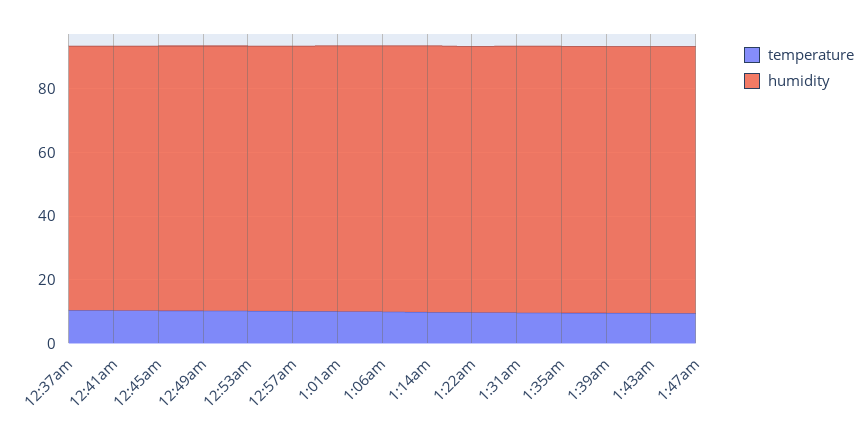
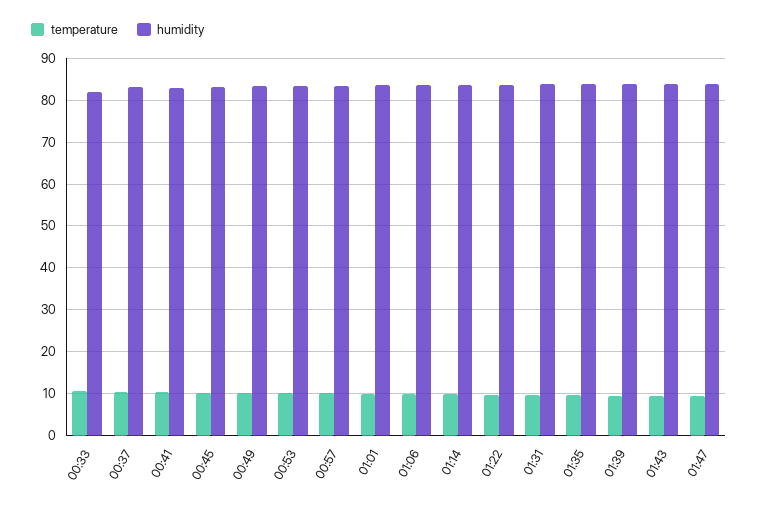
  {
    "temperature": {
      "12:37am": 10,
      "12:41am": 10,
      "12:45am": 10,
      "12:49am": 10,
      "12:53am": 10,
      "12:57am": 10,
      "1:01am": 10,
      "1:06am": 10,
      "1:14am": 10,
      "1:22am": 10,
      "1:31am": 10,
      "1:35am": 10,
      "1:39am": 10,
      "1:43am": 10,
-     "1:47am": 10
+     "1:47am": 10,
+     "00:33": 10
    },
    "humidity": {
      "12:37am": 84,
      "12:41am": 84,
      "12:45am": 84,
      "12:49am": 84,
      "12:53am": 84,
      "12:57am": 84,
      "1:01am": 84,
      "1:06am": 84,
      "1:14am": 84,
      "1:22am": 84,
      "1:31am": 84,
      "1:35am": 84,
      "1:39am": 84,
      "1:43am": 84,
-     "1:47am": 84
+     "1:47am": 84,
+     "00:33": 82
    }
  }

